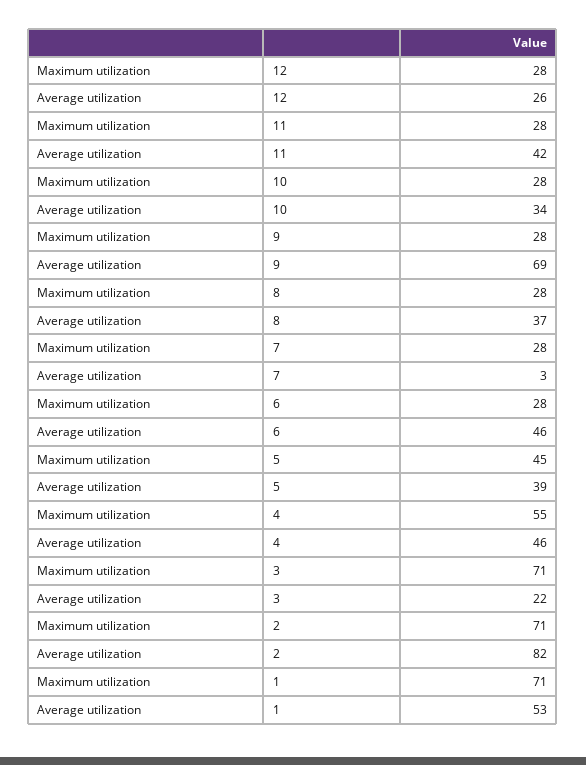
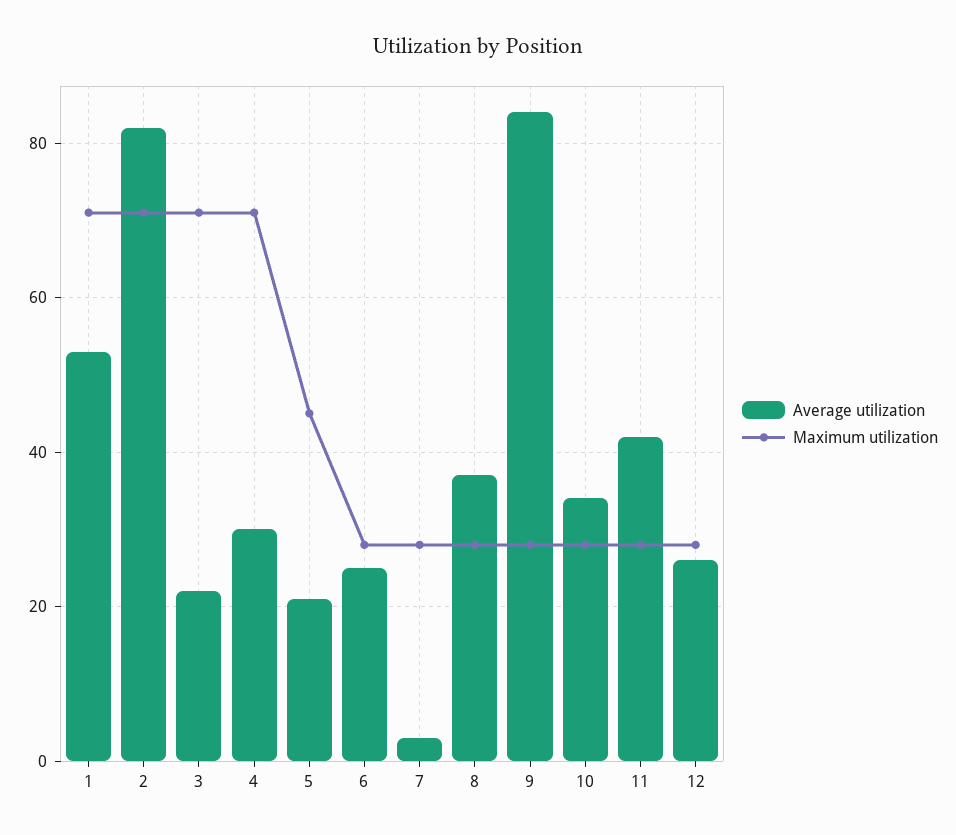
  {
    "Maximum utilization": {
      "12": 28,
      "11": 28,
      "10": 28,
      "9": 28,
      "8": 28,
      "7": 28,
      "6": 28,
      "5": 45,
-     "4": 55,
+     "4": 70,
      "3": 71,
      "2": 71,
      "1": 71
    },
    "Average utilization": {
      "12": 26,
      "11": 42,
      "10": 34,
-     "9": 69,
+     "9": 85,
      "8": 37,
      "7": 3,
-     "6": 46,
+     "6": 25,
-     "5": 39,
+     "5": 20,
-     "4": 46,
+     "4": 30,
      "3": 22,
      "2": 82,
      "1": 53
    }
  }

